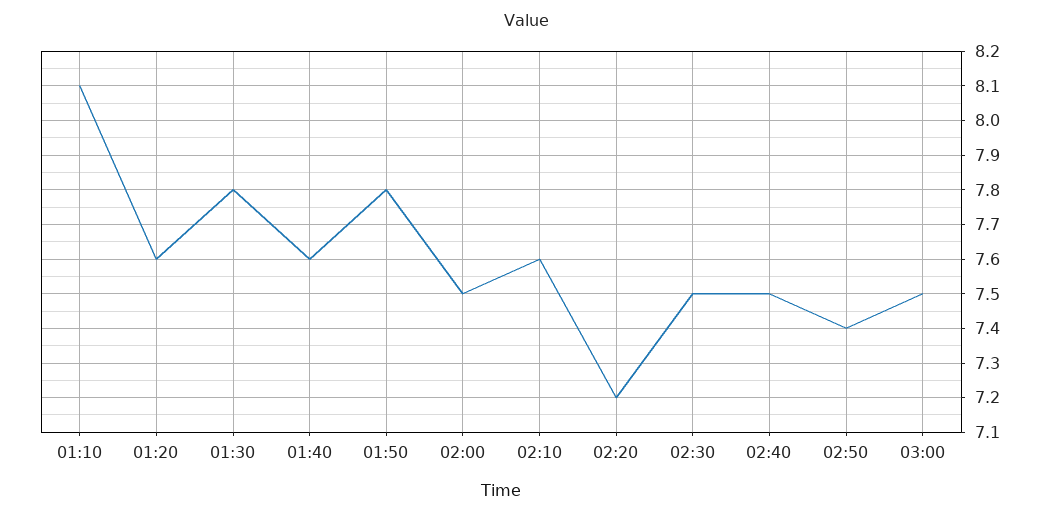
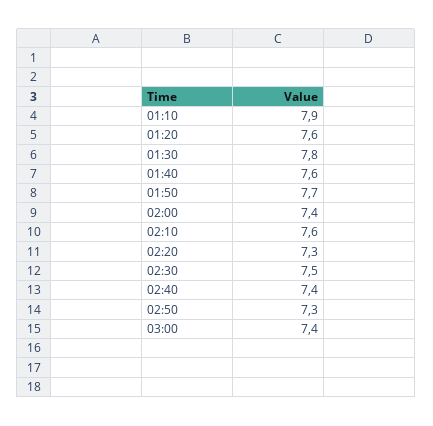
  {
-   "01:10": 8.1,
+   "01:10": 7.9,
    "01:20": 7.6,
    "01:30": 7.8,
    "01:40": 7.6,
-   "01:50": 7.8,
+   "01:50": 7.7,
-   "02:00": 7.5,
+   "02:00": 7.4,
    "02:10": 7.6,
-   "02:20": 7.2,
+   "02:20": 7.3,
    "02:30": 7.5,
-   "02:40": 7.5,
+   "02:40": 7.4,
-   "02:50": 7.4,
+   "02:50": 7.3,
-   "03:00": 7.5
+   "03:00": 7.4
  }

